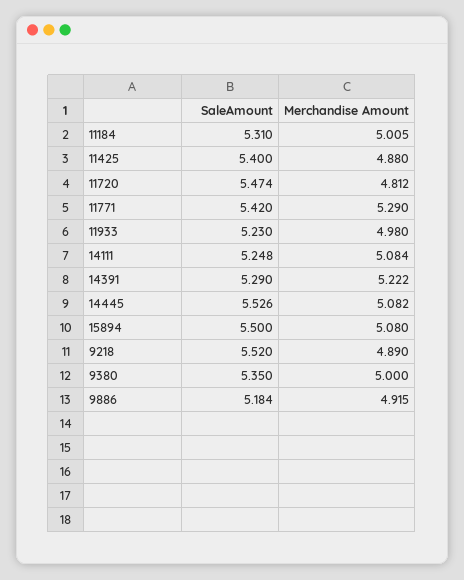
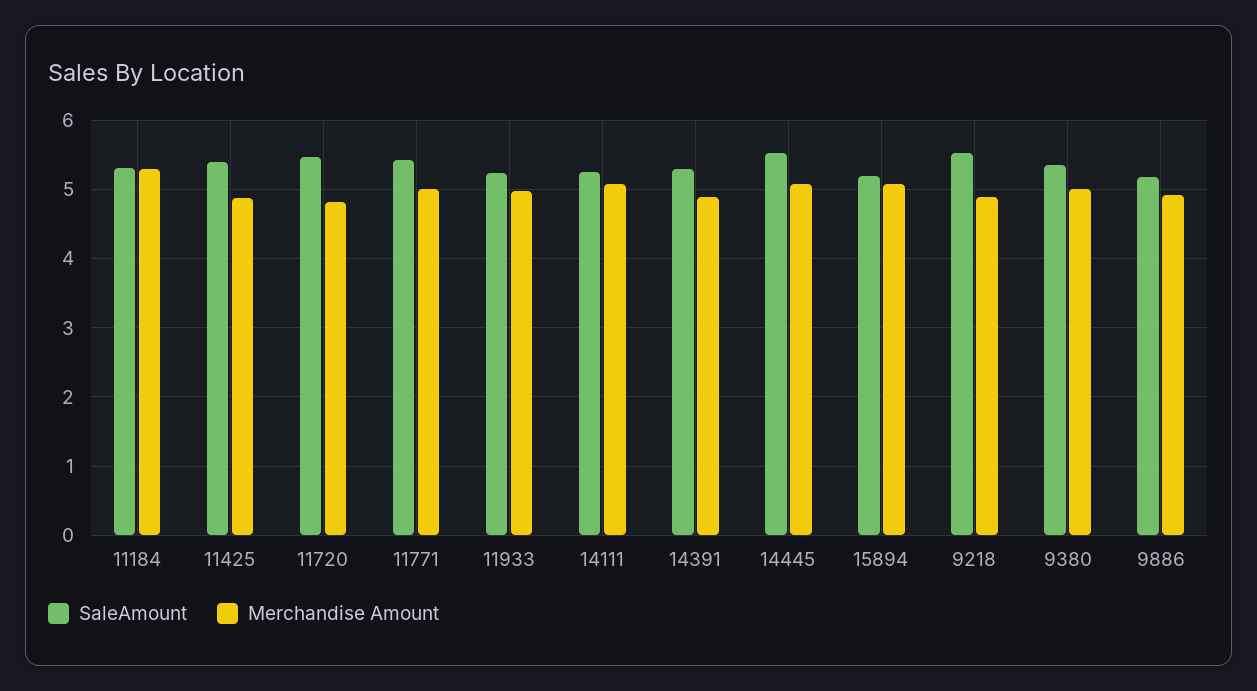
  {
    "SaleAmount": {
      "11184": 5.31,
      "11425": 5.4,
      "11720": 5.474,
      "11771": 5.42,
      "11933": 5.23,
      "14111": 5.248,
      "14391": 5.29,
      "14445": 5.526,
-     "15894": 5.5,
+     "15894": 5.2,
      "9218": 5.52,
      "9380": 5.35,
      "9886": 5.184
    },
    "Merchandise Amount": {
-     "11184": 5.005,
+     "11184": 5.3,
      "11425": 4.88,
      "11720": 4.812,
-     "11771": 5.29,
+     "11771": 5,
      "11933": 4.98,
      "14111": 5.084,
-     "14391": 5.222,
+     "14391": 4.9,
      "14445": 5.082,
      "15894": 5.08,
      "9218": 4.89,
      "9380": 5,
      "9886": 4.915
    }
  }

